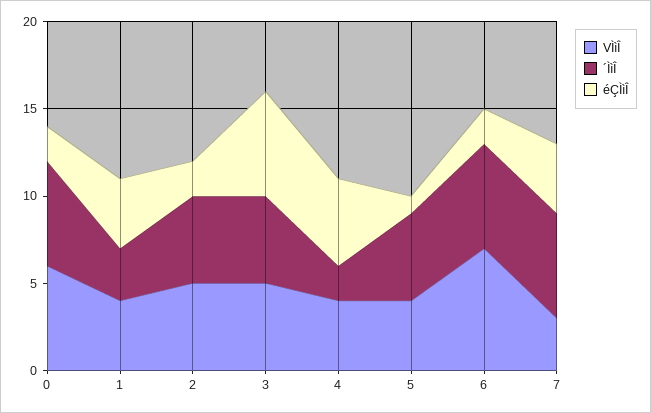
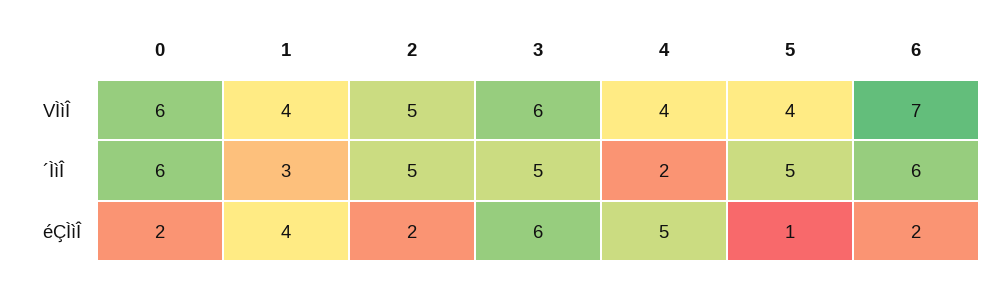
  {
    "VÌìÎ": {
      "0": 6,
      "1": 4,
      "2": 5,
-     "3": 5,
+     "3": 6,
      "4": 4,
      "5": 4,
-     "6": 7,
+     "6": 7
-     "7": 3
    },
    "´ÌìÎ": {
      "0": 6,
      "1": 3,
      "2": 5,
      "3": 5,
      "4": 2,
      "5": 5,
-     "6": 6,
+     "6": 6
-     "7": 6
    },
    "éÇÌìÎ": {
      "0": 2,
      "1": 4,
      "2": 2,
      "3": 6,
      "4": 5,
      "5": 1,
-     "6": 2,
+     "6": 2
-     "7": 4
    }
  }

